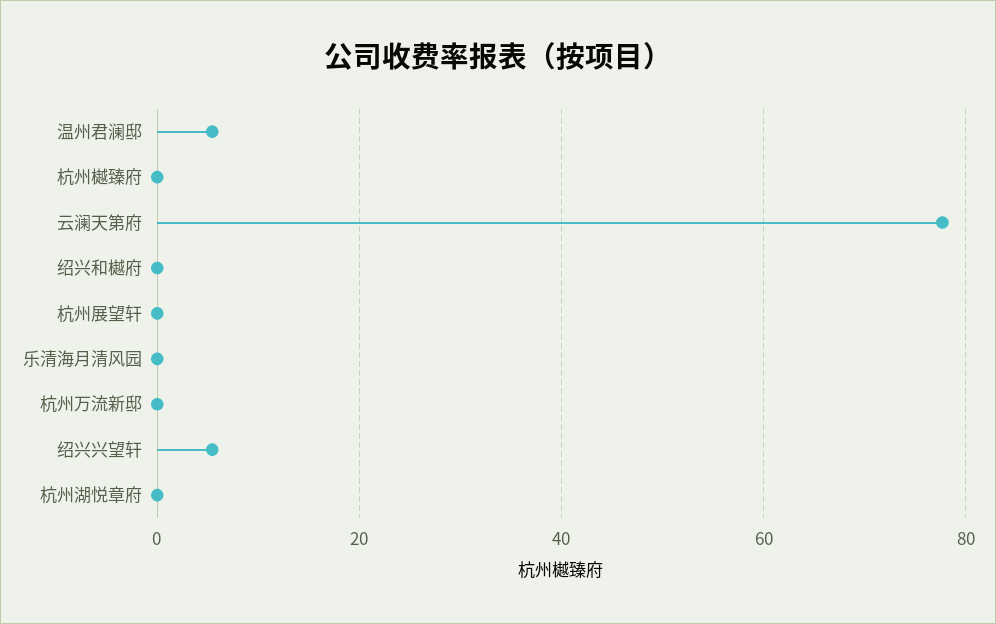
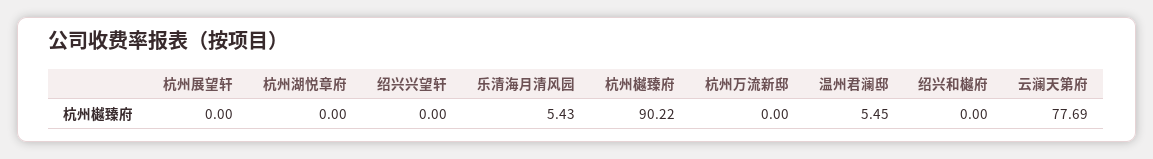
  {
    "温州君澜邸": 5.45,
-   "杭州樾臻府": 0,
+   "杭州樾臻府": 90.22,
    "云澜天第府": 77.69,
    "绍兴和樾府": 0,
    "杭州展望轩": 0,
-   "乐清海月清风园": 0,
+   "乐清海月清风园": 5.43,
    "杭州万流新邸": 0,
-   "绍兴兴望轩": 6,
+   "绍兴兴望轩": 0,
    "杭州湖悦章府": 0
  }

